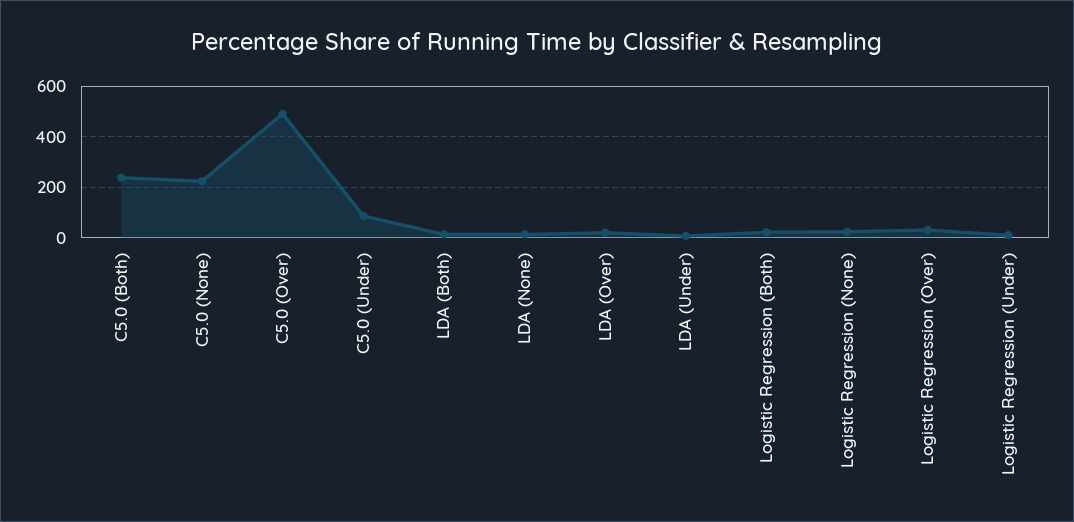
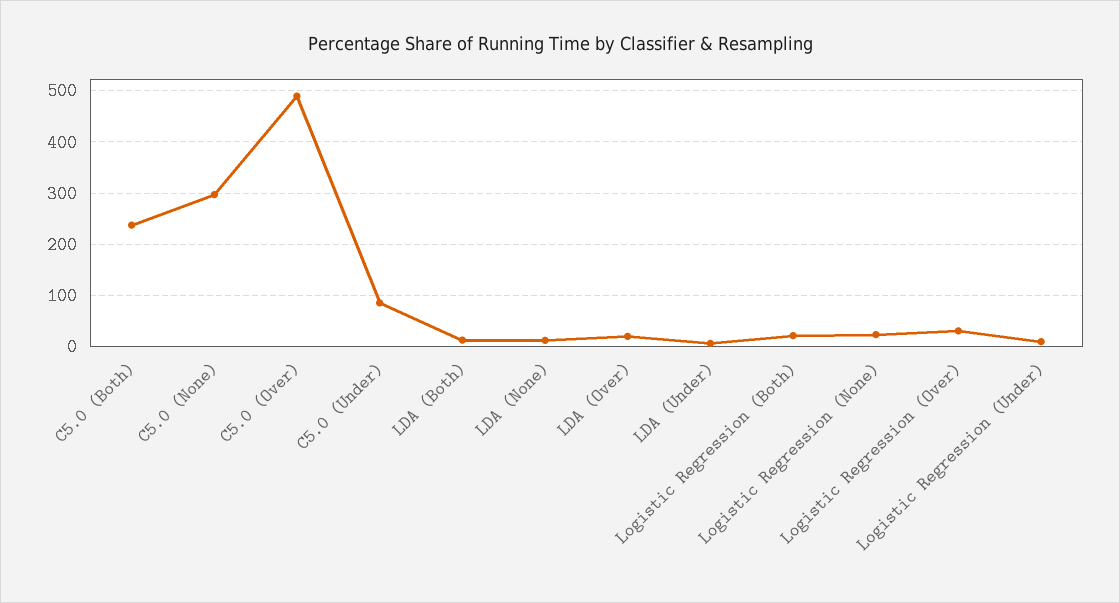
  {
    "C5.0 (Both)": 240,
-   "C5.0 (None)": 225,
+   "C5.0 (None)": 300,
    "C5.0 (Over)": 480,
    "C5.0 (Under)": 80,
    "LDA (Both)": 20,
    "LDA (None)": 20,
    "LDA (Over)": 20,
    "LDA (Under)": 0,
    "Logistic Regression (Both)": 20,
    "Logistic Regression (None)": 20,
    "Logistic Regression (Over)": 40,
    "Logistic Regression (Under)": 0
  }

